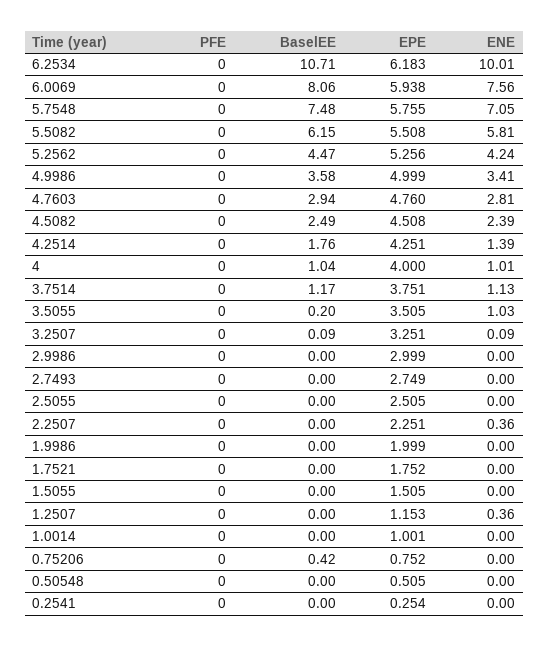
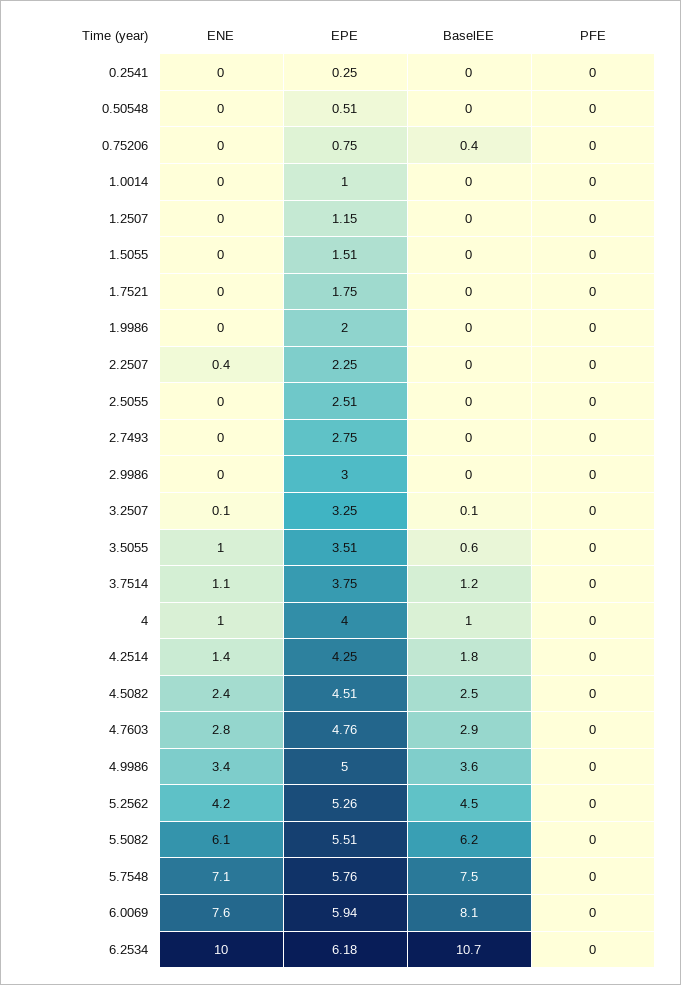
  {
    "PFE": {
      "6.2534": 0,
      "6.0069": 0,
      "5.7548": 0,
      "5.5082": 0,
      "5.2562": 0,
      "4.9986": 0,
      "4.7603": 0,
      "4.5082": 0,
      "4.2514": 0,
      "4": 0,
      "3.7514": 0,
      "3.5055": 0,
      "3.2507": 0,
      "2.9986": 0,
      "2.7493": 0,
      "2.5055": 0,
      "2.2507": 0,
      "1.9986": 0,
      "1.7521": 0,
      "1.5055": 0,
      "1.2507": 0,
      "1.0014": 0,
      "0.75206": 0,
      "0.50548": 0,
      "0.2541": 0
    },
    "BaselEE": {
      "6.2534": 10.71,
      "6.0069": 8.06,
      "5.7548": 7.48,
      "5.5082": 6.15,
      "5.2562": 4.47,
      "4.9986": 3.58,
      "4.7603": 2.94,
      "4.5082": 2.49,
      "4.2514": 1.76,
      "4": 1.04,
      "3.7514": 1.17,
-     "3.5055": 0.2,
+     "3.5055": 0.6,
      "3.2507": 0.09,
      "2.9986": 0,
      "2.7493": 0,
      "2.5055": 0,
      "2.2507": 0,
      "1.9986": 0,
      "1.7521": 0,
      "1.5055": 0,
      "1.2507": 0,
      "1.0014": 0,
      "0.75206": 0.42,
      "0.50548": 0,
      "0.2541": 0
    },
    "EPE": {
      "6.2534": 6.183,
      "6.0069": 5.938,
      "5.7548": 5.755,
      "5.5082": 5.508,
      "5.2562": 5.256,
      "4.9986": 4.999,
      "4.7603": 4.76,
      "4.5082": 4.508,
      "4.2514": 4.251,
      "4": 4,
      "3.7514": 3.751,
      "3.5055": 3.505,
      "3.2507": 3.251,
      "2.9986": 2.999,
      "2.7493": 2.749,
      "2.5055": 2.505,
      "2.2507": 2.251,
      "1.9986": 1.999,
      "1.7521": 1.752,
      "1.5055": 1.505,
      "1.2507": 1.153,
      "1.0014": 1.001,
      "0.75206": 0.752,
      "0.50548": 0.505,
      "0.2541": 0.254
    },
    "ENE": {
      "6.2534": 10.01,
      "6.0069": 7.56,
      "5.7548": 7.05,
-     "5.5082": 5.81,
+     "5.5082": 6.1,
      "5.2562": 4.24,
      "4.9986": 3.41,
      "4.7603": 2.81,
      "4.5082": 2.39,
      "4.2514": 1.39,
      "4": 1.01,
      "3.7514": 1.13,
      "3.5055": 1.03,
      "3.2507": 0.09,
      "2.9986": 0,
      "2.7493": 0,
      "2.5055": 0,
      "2.2507": 0.36,
      "1.9986": 0,
      "1.7521": 0,
      "1.5055": 0,
-     "1.2507": 0.36,
+     "1.2507": 0,
      "1.0014": 0,
      "0.75206": 0,
      "0.50548": 0,
      "0.2541": 0
    }
  }

